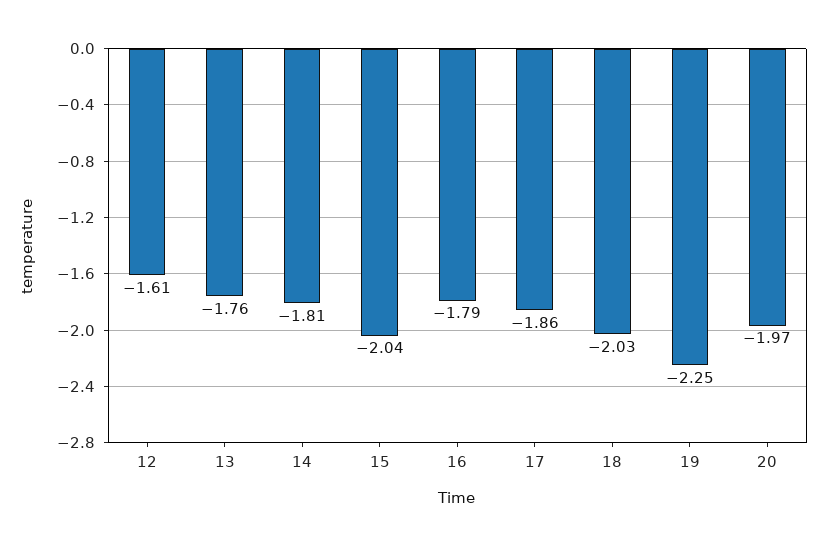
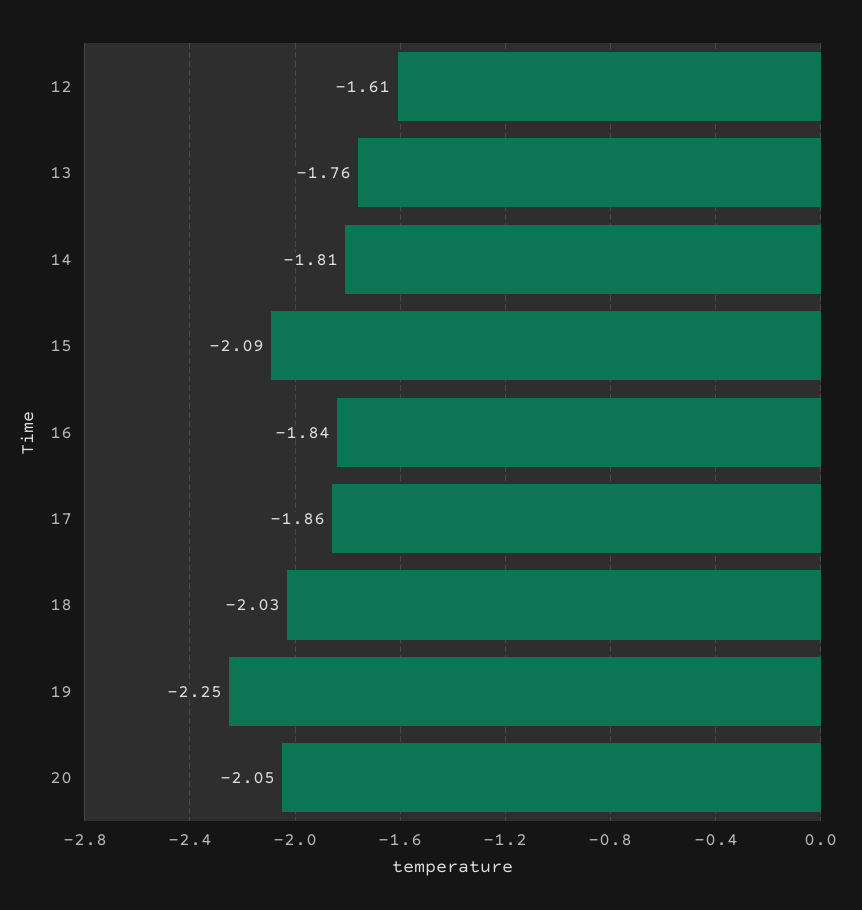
  {
    "12": -1.61,
    "13": -1.76,
    "14": -1.81,
-   "15": -2.04,
+   "15": -2.09,
-   "16": -1.79,
+   "16": -1.84,
    "17": -1.86,
    "18": -2.03,
    "19": -2.25,
-   "20": -1.97
+   "20": -2.05
  }

